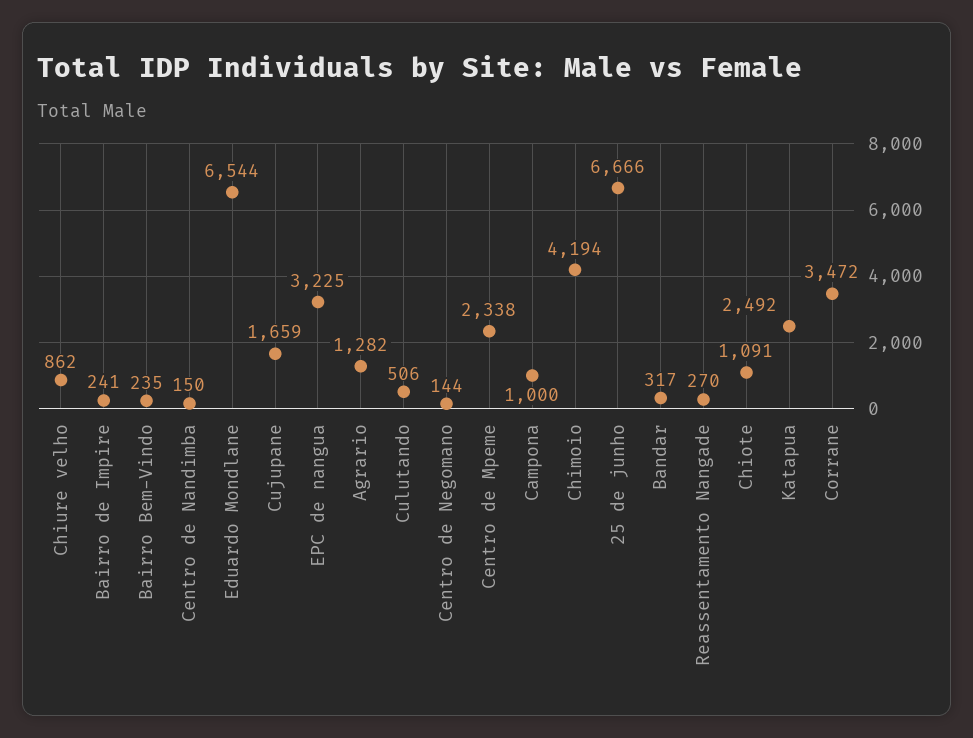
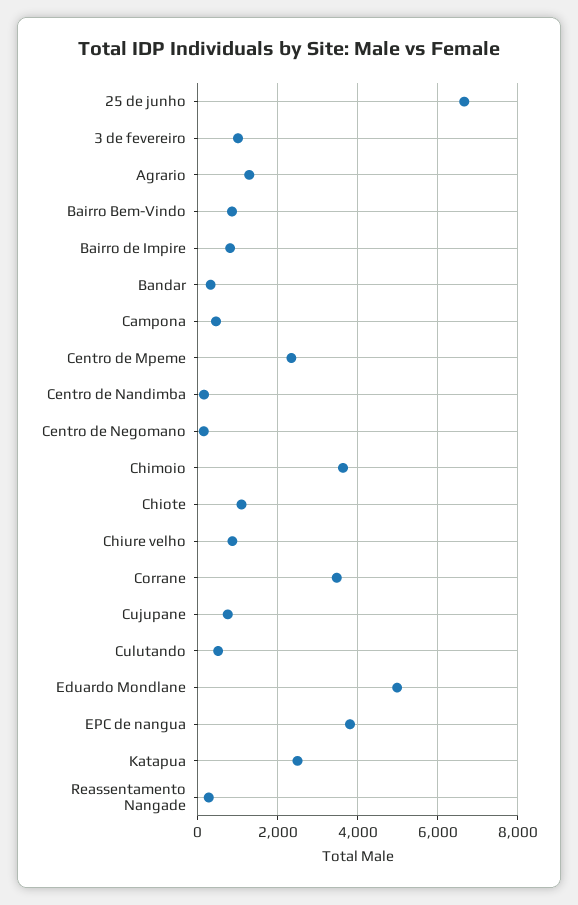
  {
    "Chiure velho": 862,
-   "Bairro de Impire": 241,
+   "Bairro de Impire": 800,
-   "Bairro Bem-Vindo": 235,
+   "Bairro Bem-Vindo": 800,
    "Centro de Nandimba": 150,
-   "Eduardo Mondlane": 6544,
+   "Eduardo Mondlane": 5000,
-   "Cujupane": 1659,
+   "Cujupane": 800,
-   "EPC de nangua": 3225,
+   "EPC de nangua": 3800,
    "Agrario": 1282,
    "Culutando": 506,
    "Centro de Negomano": 144,
    "Centro de Mpeme": 2338,
-   "Campona": 1000,
+   "Campona": 400,
-   "Chimoio": 4194,
+   "Chimoio": 3600,
    "25 de junho": 6666,
    "Bandar": 317,
    "Reassentamento Nangade": 270,
    "Chiote": 1091,
    "Katapua": 2492,
-   "Corrane": 3472
+   "Corrane": 3472,
+   "3 de fevereiro": 1000
  }

